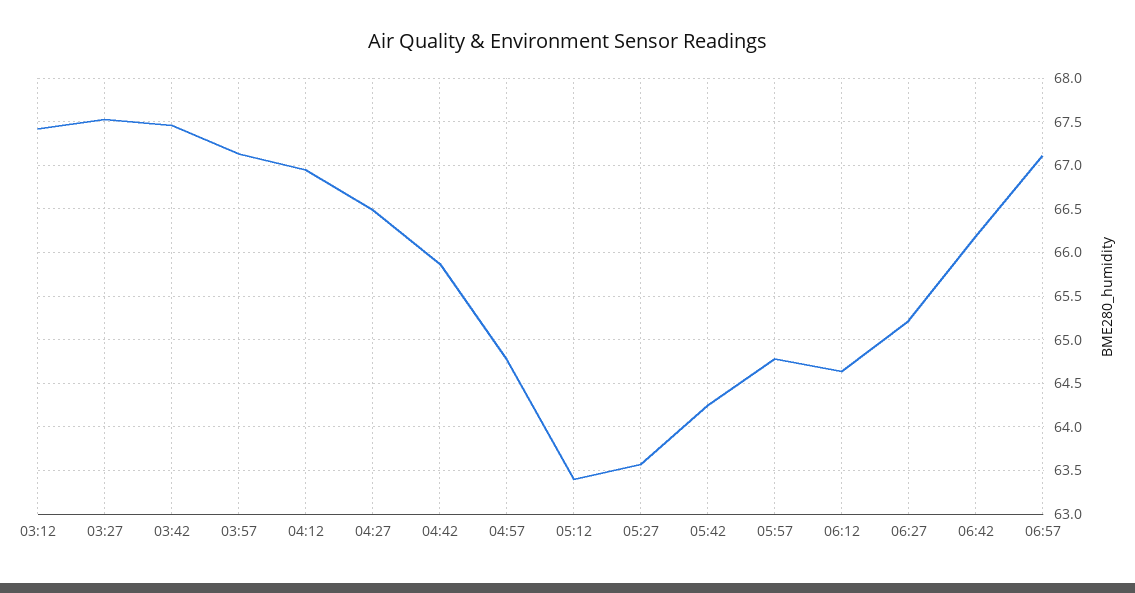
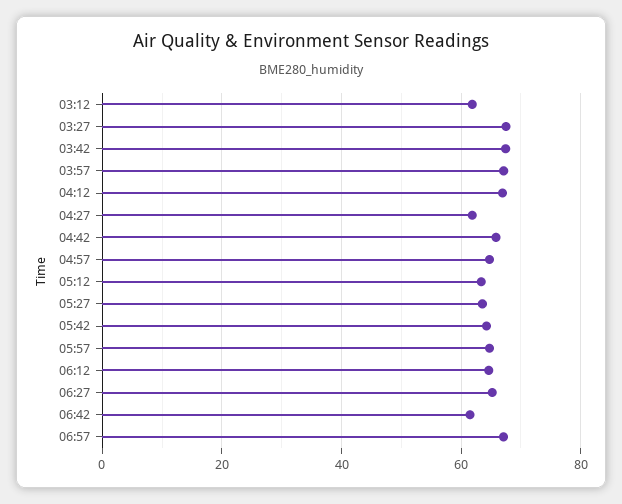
  {
-   "03:12": 67.4,
+   "03:12": 62,
    "03:27": 67.5,
    "03:42": 67.5,
    "03:57": 67.1,
    "04:12": 67,
-   "04:27": 66.5,
+   "04:27": 62,
    "04:42": 65.9,
    "04:57": 64.8,
    "05:12": 63.4,
    "05:27": 63.6,
    "05:42": 64.3,
    "05:57": 64.8,
    "06:12": 64.6,
    "06:27": 65.2,
-   "06:42": 66.2,
+   "06:42": 62,
    "06:57": 67.1
  }

